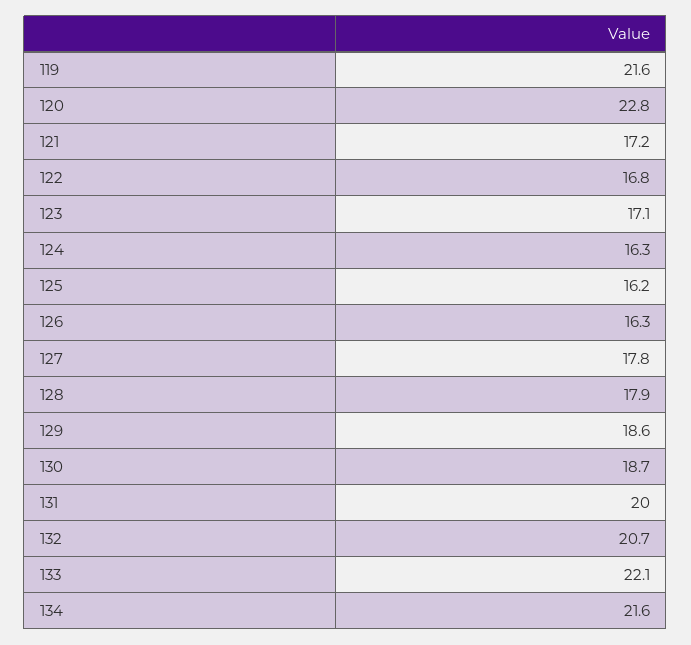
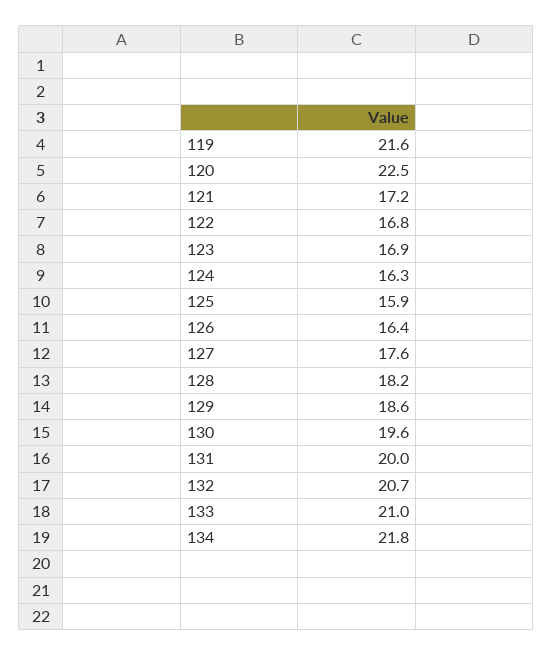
  {
    "119": 21.6,
-   "120": 22.8,
+   "120": 22.5,
    "121": 17.2,
    "122": 16.8,
-   "123": 17.1,
+   "123": 16.9,
    "124": 16.3,
-   "125": 16.2,
+   "125": 15.9,
-   "126": 16.3,
+   "126": 16.4,
-   "127": 17.8,
+   "127": 17.6,
-   "128": 17.9,
+   "128": 18.2,
    "129": 18.6,
-   "130": 18.7,
+   "130": 19.6,
    "131": 20,
    "132": 20.7,
-   "133": 22.1,
+   "133": 21,
-   "134": 21.6
+   "134": 21.8
  }

